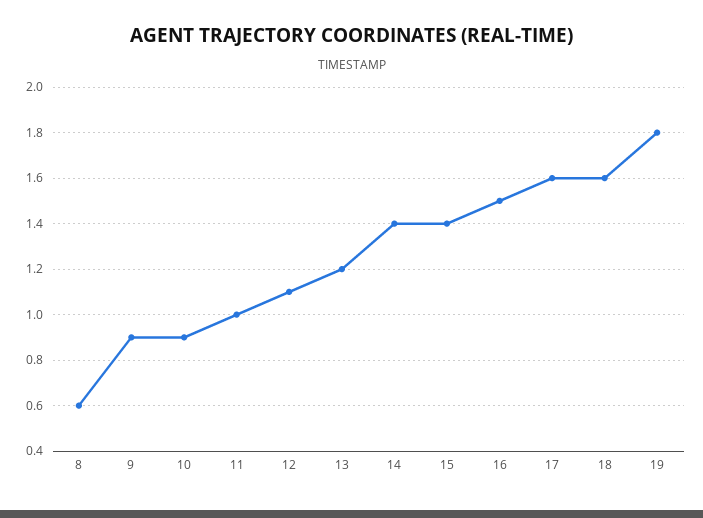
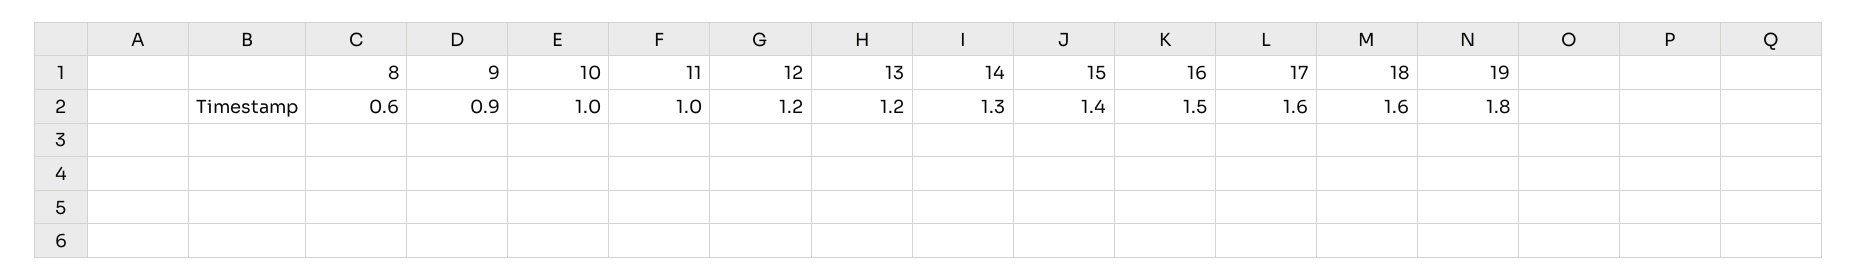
  {
    "8": 0.6,
    "9": 0.9,
-   "10": 0.9,
+   "10": 1,
    "11": 1,
-   "12": 1.1,
+   "12": 1.2,
    "13": 1.2,
-   "14": 1.4,
+   "14": 1.3,
    "15": 1.4,
    "16": 1.5,
    "17": 1.6,
    "18": 1.6,
    "19": 1.8
  }

